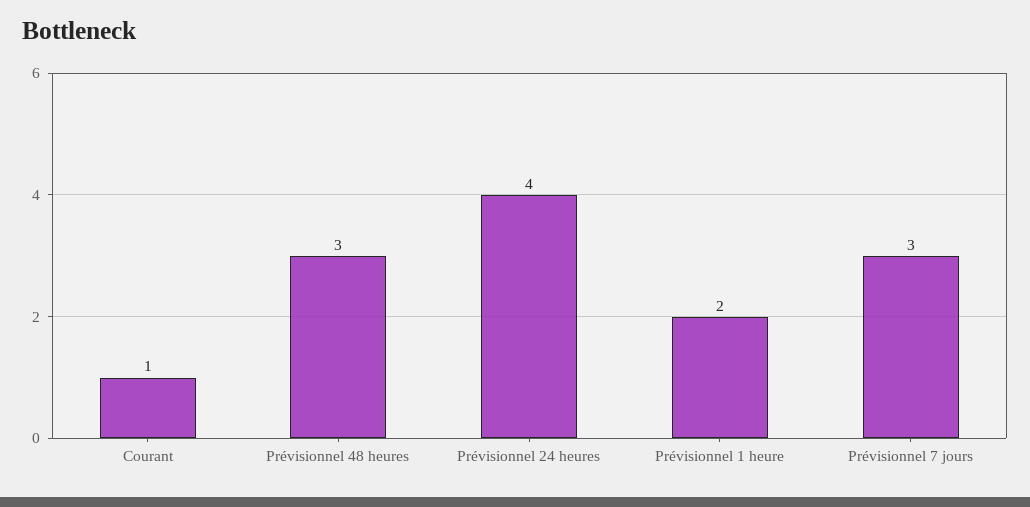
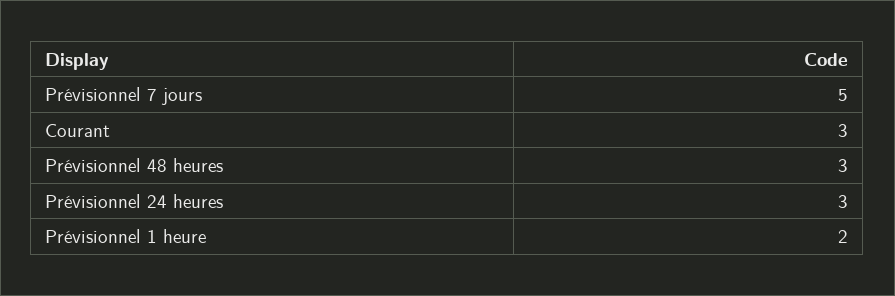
  {
-   "Courant": 1,
+   "Courant": 3,
    "Prévisionnel 48 heures": 3,
-   "Prévisionnel 24 heures": 4,
+   "Prévisionnel 24 heures": 3,
    "Prévisionnel 1 heure": 2,
-   "Prévisionnel 7 jours": 3
+   "Prévisionnel 7 jours": 5
  }

